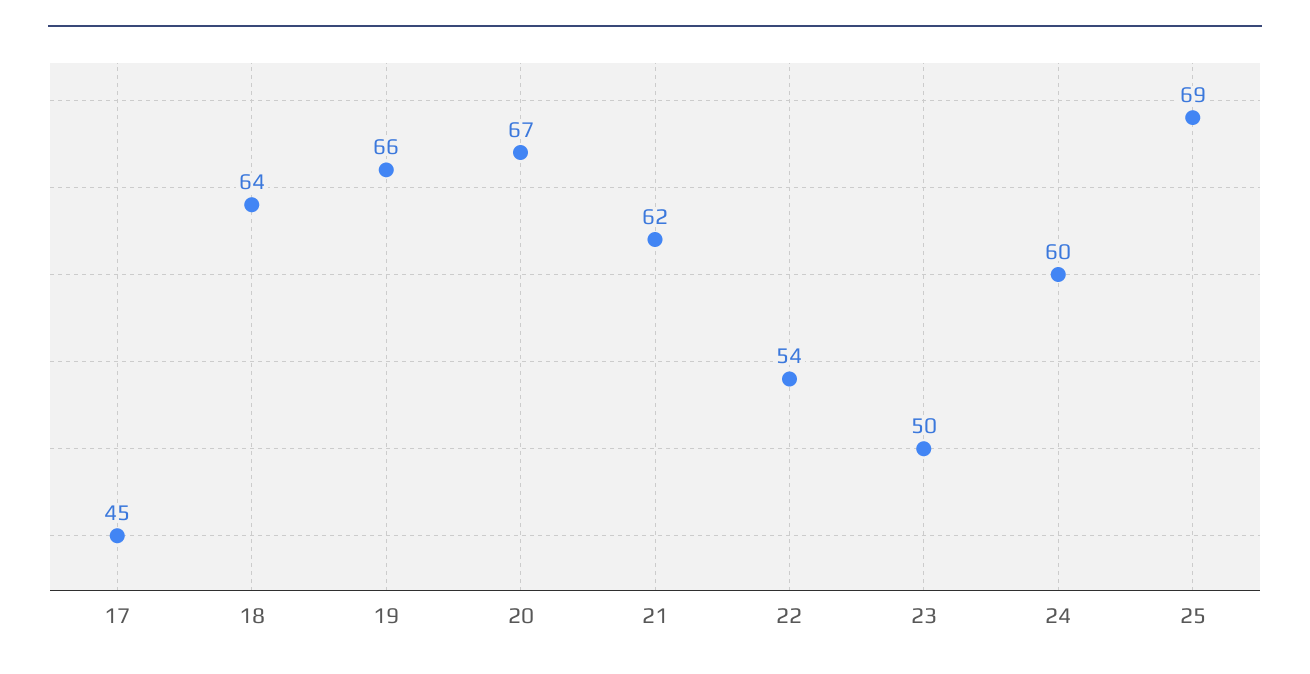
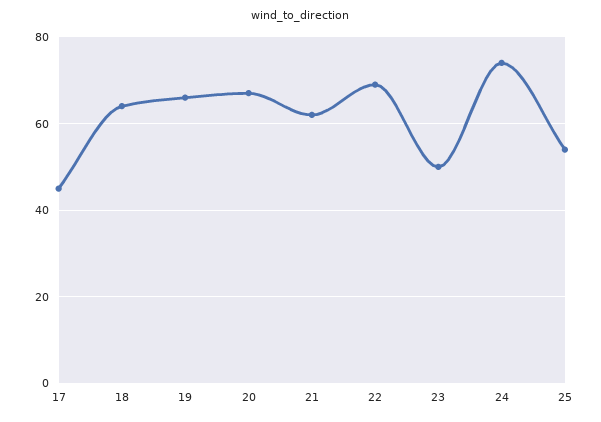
  {
    "17": 45,
    "18": 64,
    "19": 66,
    "20": 67,
    "21": 62,
-   "22": 54,
+   "22": 70,
    "23": 50,
-   "24": 60,
+   "24": 75,
-   "25": 69
+   "25": 55
  }

